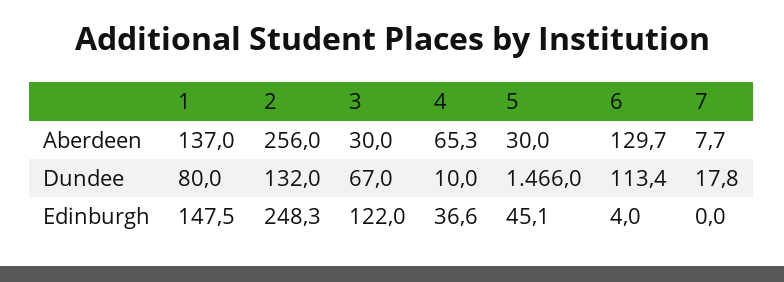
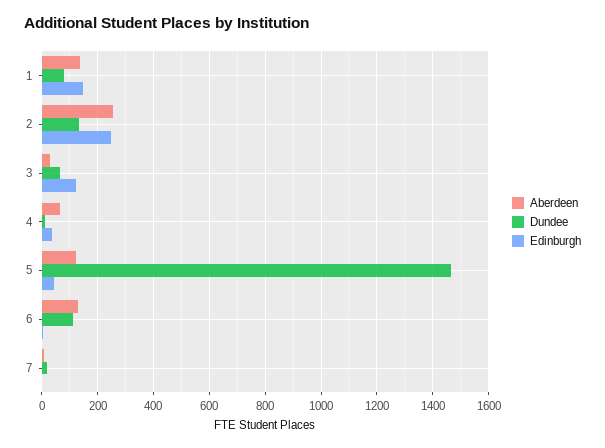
  {
    "Aberdeen": {
      "1": 137,
      "2": 256,
      "3": 30,
      "4": 65.3,
-     "5": 30,
+     "5": 125,
      "6": 129.7,
      "7": 7.7
    },
    "Dundee": {
      "1": 80,
      "2": 132,
      "3": 67,
      "4": 10,
      "5": 1466,
      "6": 113.4,
      "7": 17.8
    },
    "Edinburgh": {
      "1": 147.5,
      "2": 248.3,
      "3": 122,
      "4": 36.6,
      "5": 45.1,
      "6": 4,
      "7": 0
    }
  }

